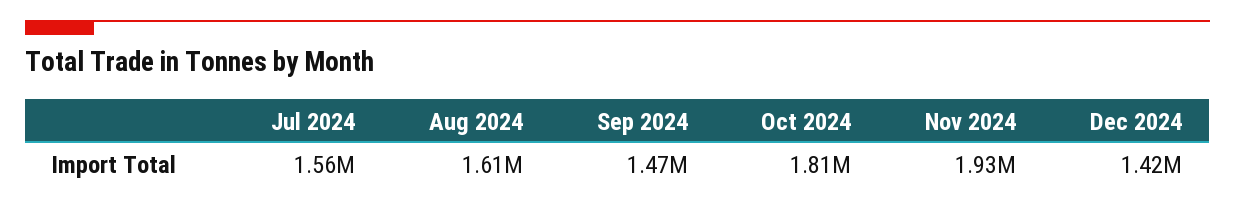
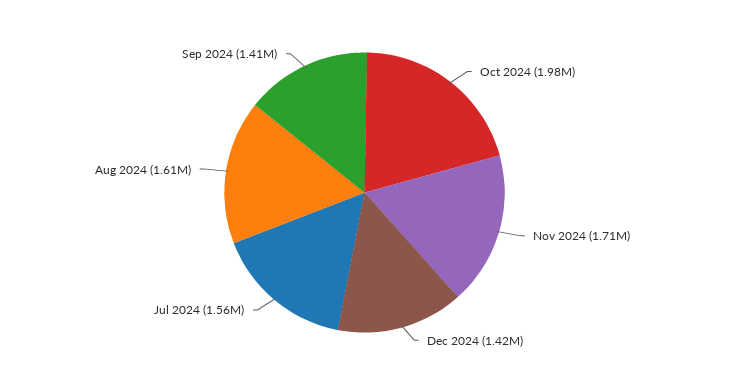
  {
    "Jul 2024": 1560000,
    "Aug 2024": 1610000,
-   "Sep 2024": 1470000,
+   "Sep 2024": 1410000,
-   "Oct 2024": 1810000,
+   "Oct 2024": 1980000,
-   "Nov 2024": 1930000,
+   "Nov 2024": 1710000,
    "Dec 2024": 1420000
  }

